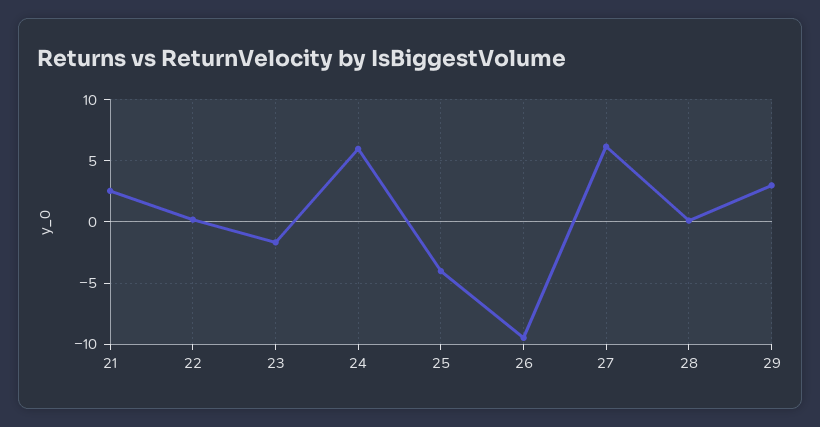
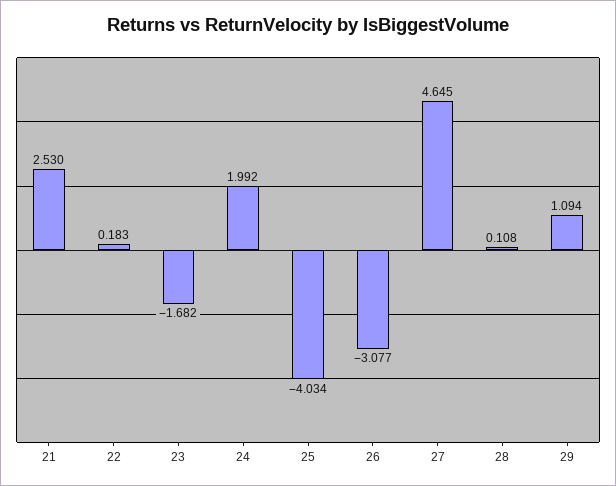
  {
    "21": 2.53,
    "22": 0.183,
    "23": -1.682,
-   "24": 6,
+   "24": 1.992,
    "25": -4.034,
-   "26": -9.5,
+   "26": -3.077,
-   "27": 6,
+   "27": 4.645,
    "28": 0.108,
-   "29": 3
+   "29": 1.094
  }

